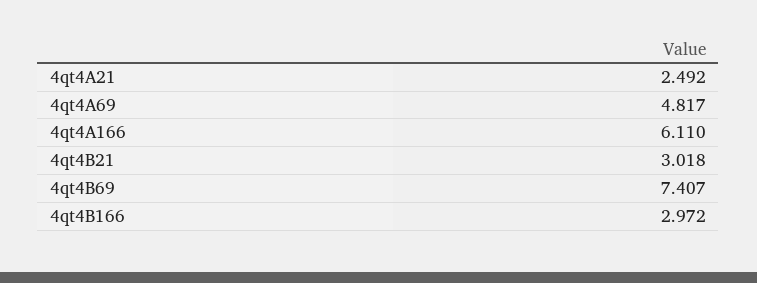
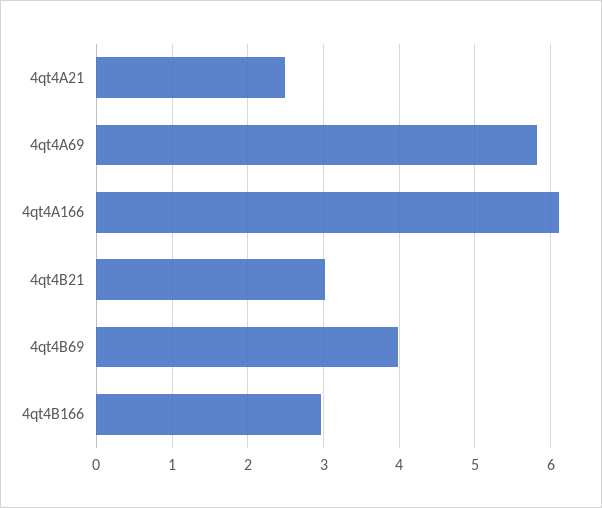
  {
    "4qt4A21": 2.492,
-   "4qt4A69": 4.817,
+   "4qt4A69": 5.8,
    "4qt4A166": 6.11,
    "4qt4B21": 3.018,
-   "4qt4B69": 7.407,
+   "4qt4B69": 4,
    "4qt4B166": 2.972
  }

